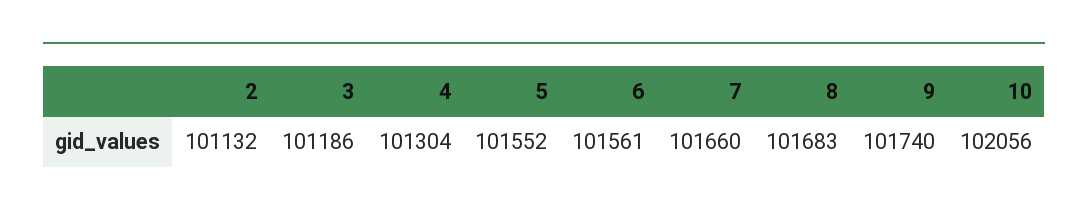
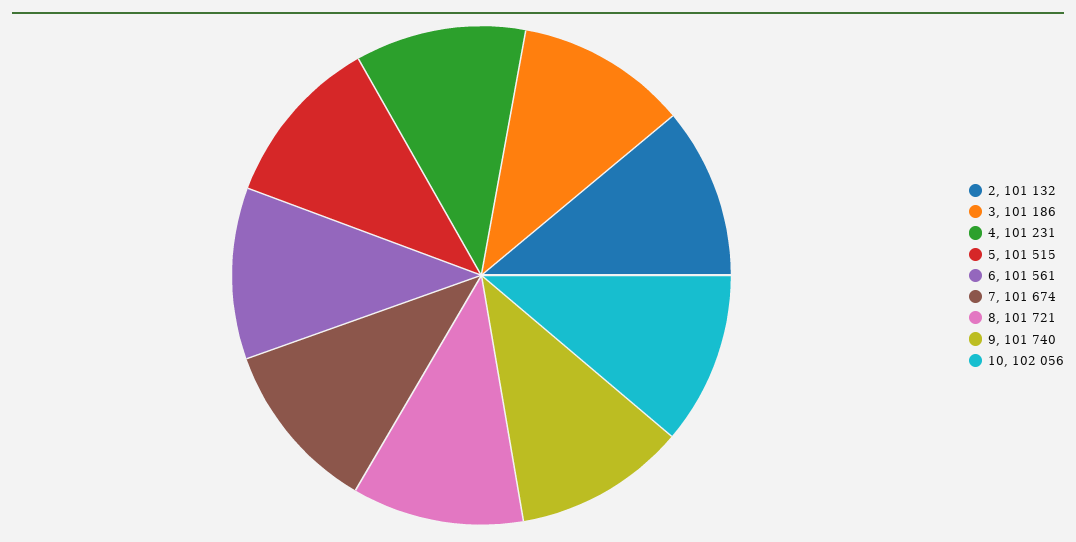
  {
    "2": 101132,
    "3": 101186,
-   "4": 101304,
+   "4": 101231,
-   "5": 101552,
+   "5": 101515,
    "6": 101561,
-   "7": 101660,
+   "7": 101674,
-   "8": 101683,
+   "8": 101721,
    "9": 101740,
    "10": 102056
  }

